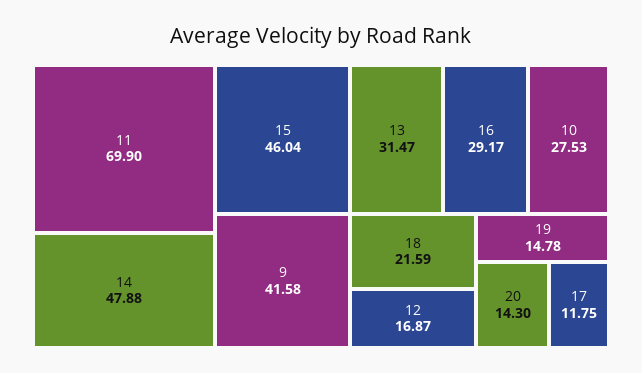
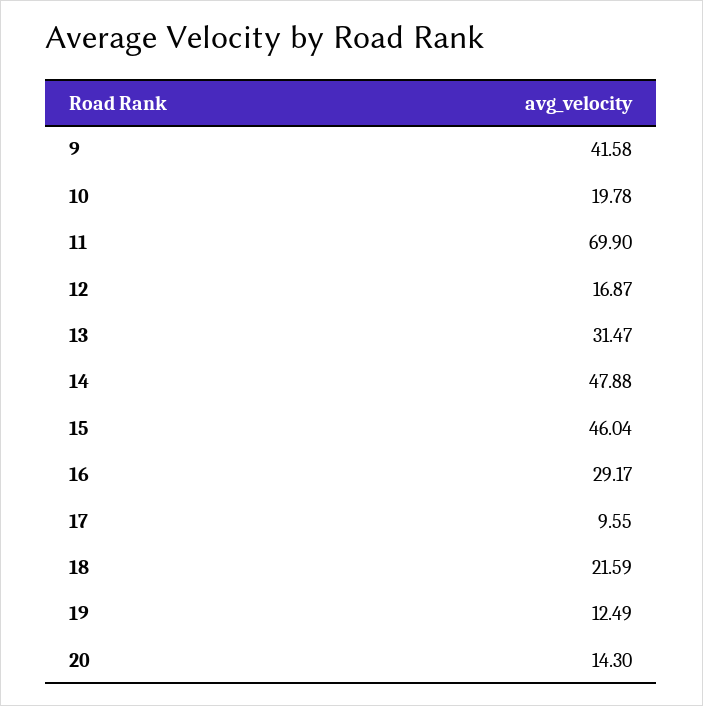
  {
    "11": 69.9,
    "14": 47.88,
    "15": 46.04,
    "9": 41.58,
    "13": 31.47,
    "16": 29.17,
-   "10": 27.53,
+   "10": 19.78,
    "18": 21.59,
    "12": 16.87,
-   "19": 14.78,
+   "19": 12.49,
    "20": 14.3,
-   "17": 11.75
+   "17": 9.55
  }

